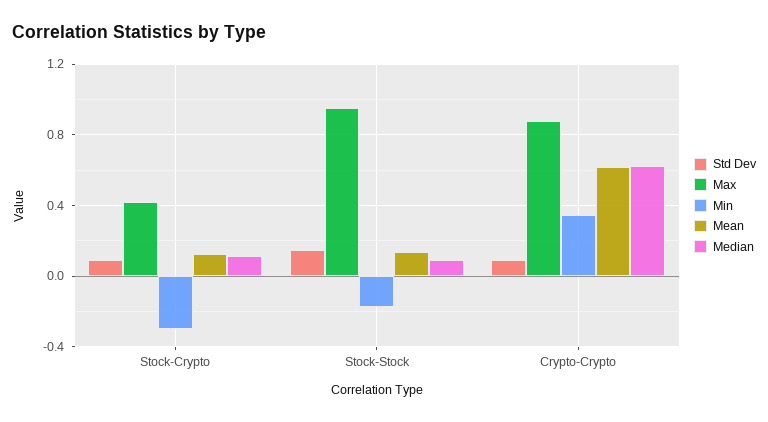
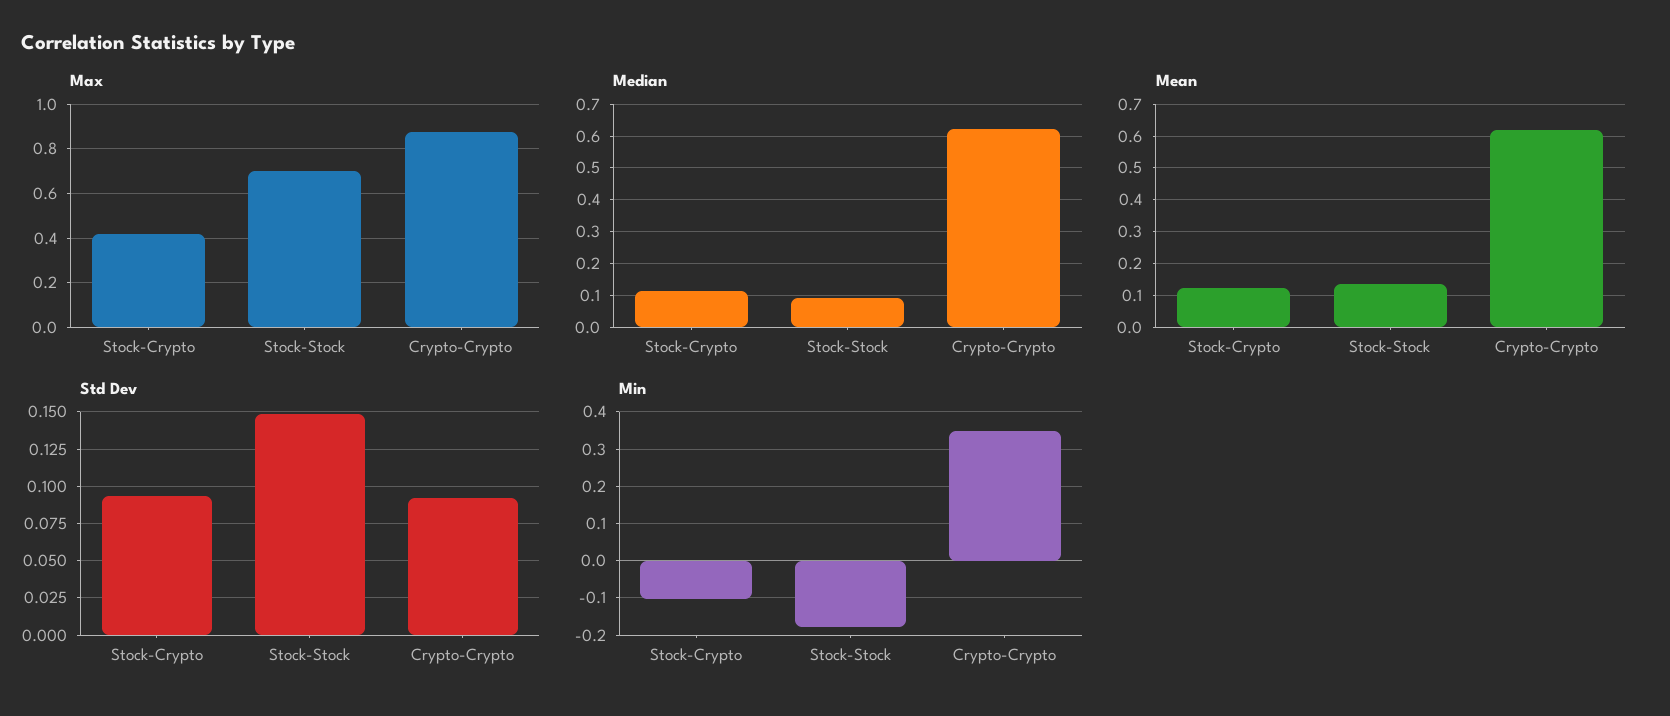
  {
    "Std Dev": {
      "Stock-Crypto": 0.095,
      "Stock-Stock": 0.15,
      "Crypto-Crypto": 0.09
    },
    "Max": {
      "Stock-Crypto": 0.4,
-     "Stock-Stock": 0.95,
+     "Stock-Stock": 0.7,
      "Crypto-Crypto": 0.9
    },
    "Min": {
-     "Stock-Crypto": -0.3,
+     "Stock-Crypto": -0.1,
      "Stock-Stock": -0.18,
      "Crypto-Crypto": 0.34
    },
    "Mean": {
      "Stock-Crypto": 0.12,
      "Stock-Stock": 0.14,
      "Crypto-Crypto": 0.62
    },
    "Median": {
      "Stock-Crypto": 0.12,
      "Stock-Stock": 0.1,
      "Crypto-Crypto": 0.62
    }
  }

